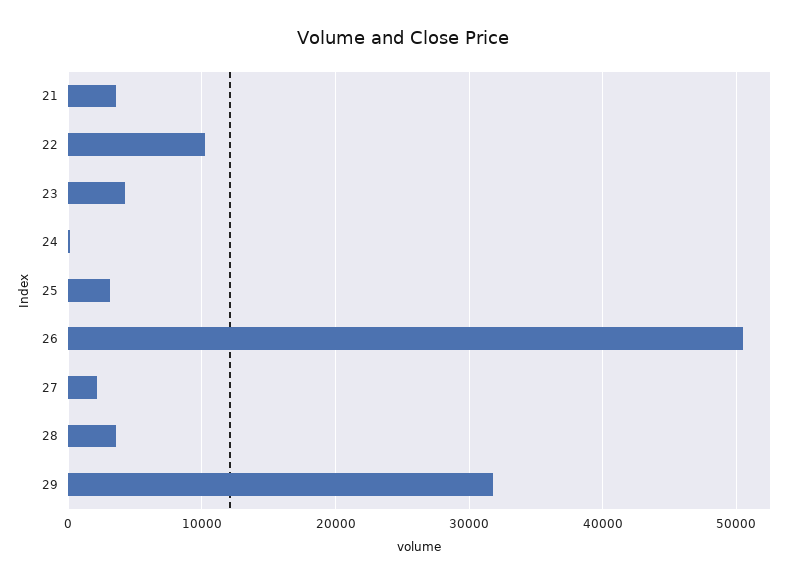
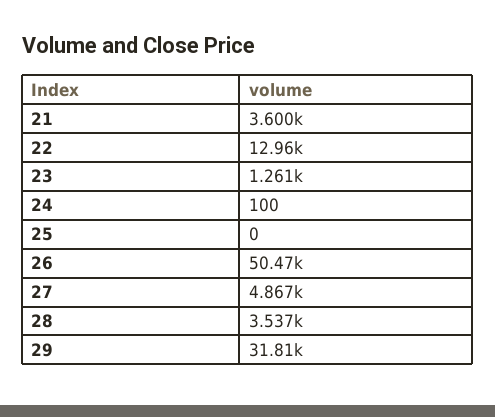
  {
    "21": 3600,
-   "22": 10000,
+   "22": 12960,
-   "23": 4000,
+   "23": 1261,
    "24": 100,
-   "25": 3000,
+   "25": 0,
    "26": 50470,
-   "27": 2000,
+   "27": 4867,
    "28": 3537,
    "29": 31810
  }

